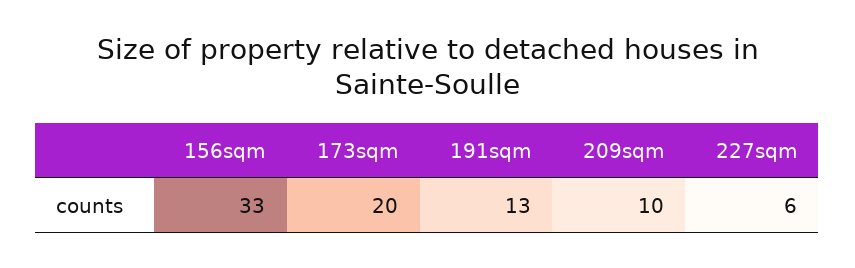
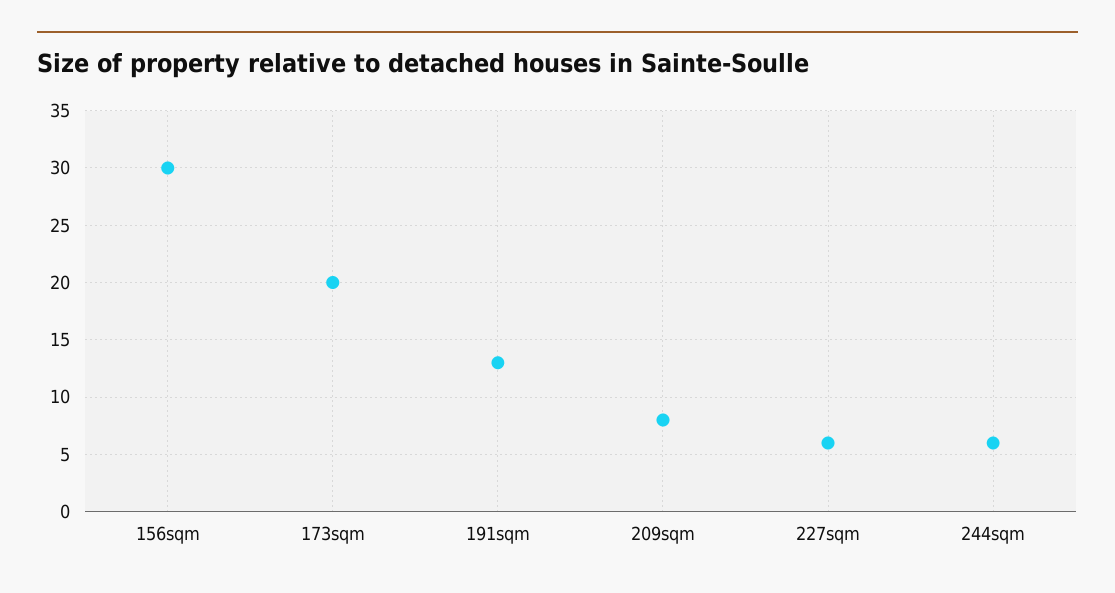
  {
-   "156sqm": 33,
+   "156sqm": 30,
    "173sqm": 20,
    "191sqm": 13,
-   "209sqm": 10,
+   "209sqm": 8,
-   "227sqm": 6
+   "227sqm": 6,
+   "244sqm": 6
  }

